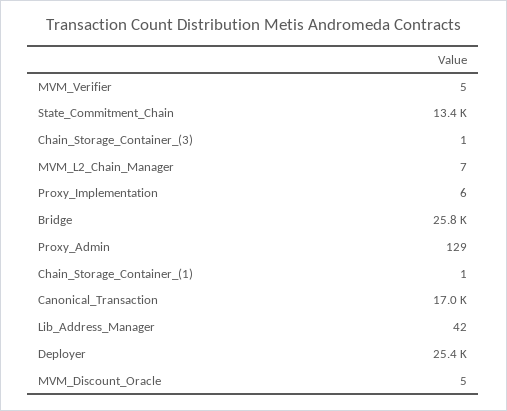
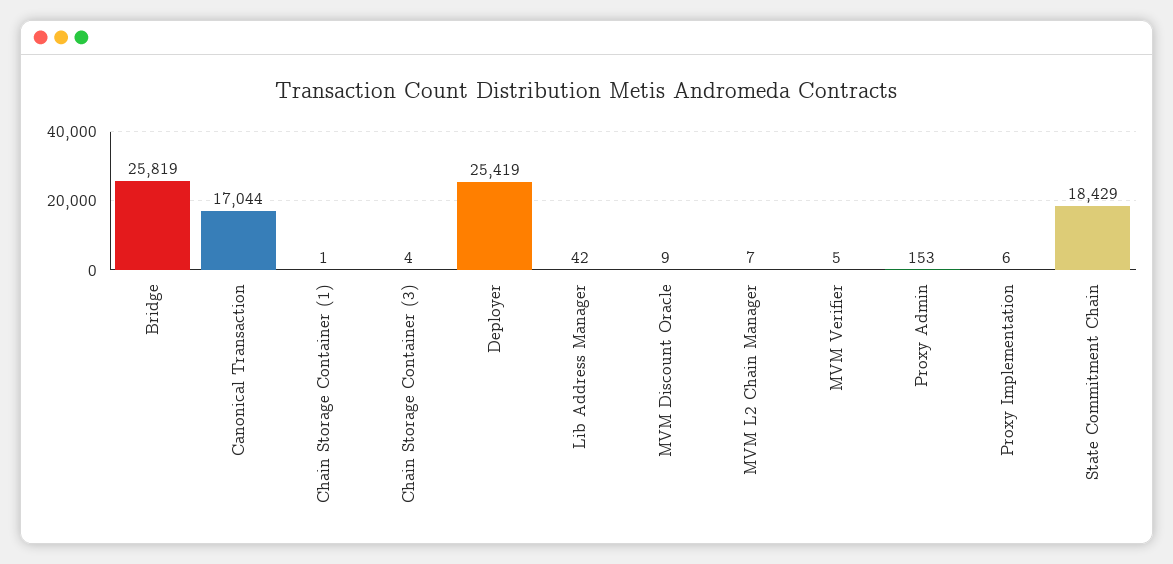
  {
    "MVM_Verifier": 5,
-   "State_Commitment_Chain": 13400,
+   "State_Commitment_Chain": 18429,
-   "Chain_Storage_Container_(3)": 1,
+   "Chain_Storage_Container_(3)": 4,
    "MVM_L2_Chain_Manager": 7,
    "Proxy_Implementation": 6,
    "Bridge": 25819,
-   "Proxy_Admin": 129,
+   "Proxy_Admin": 153,
    "Chain_Storage_Container_(1)": 1,
    "Canonical_Transaction": 17044,
    "Lib_Address_Manager": 42,
    "Deployer": 25419,
-   "MVM_Discount_Oracle": 5
+   "MVM_Discount_Oracle": 9
  }

